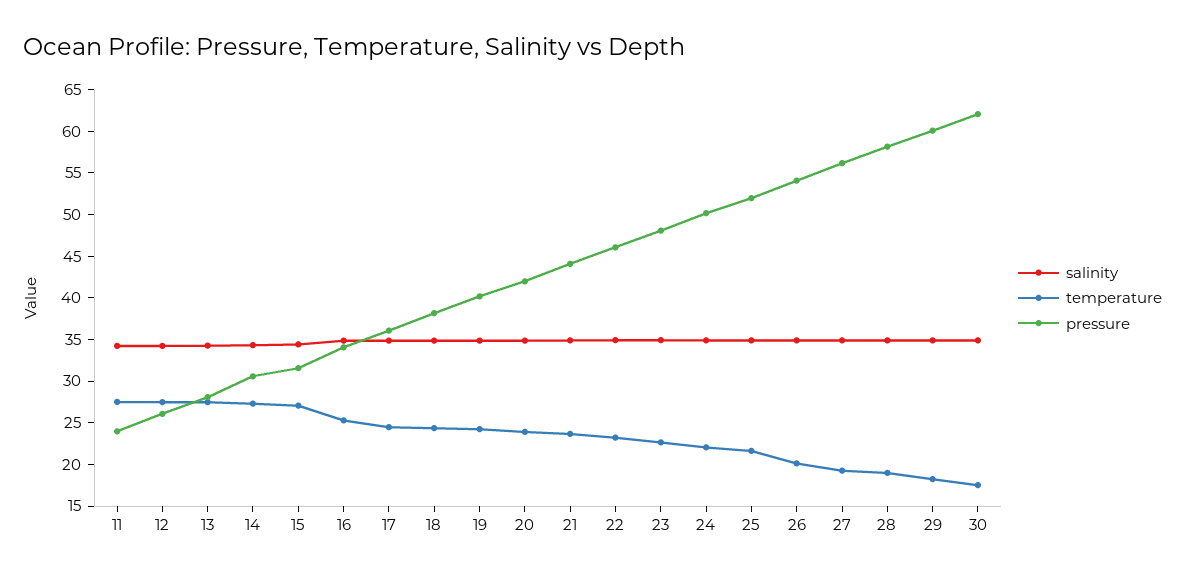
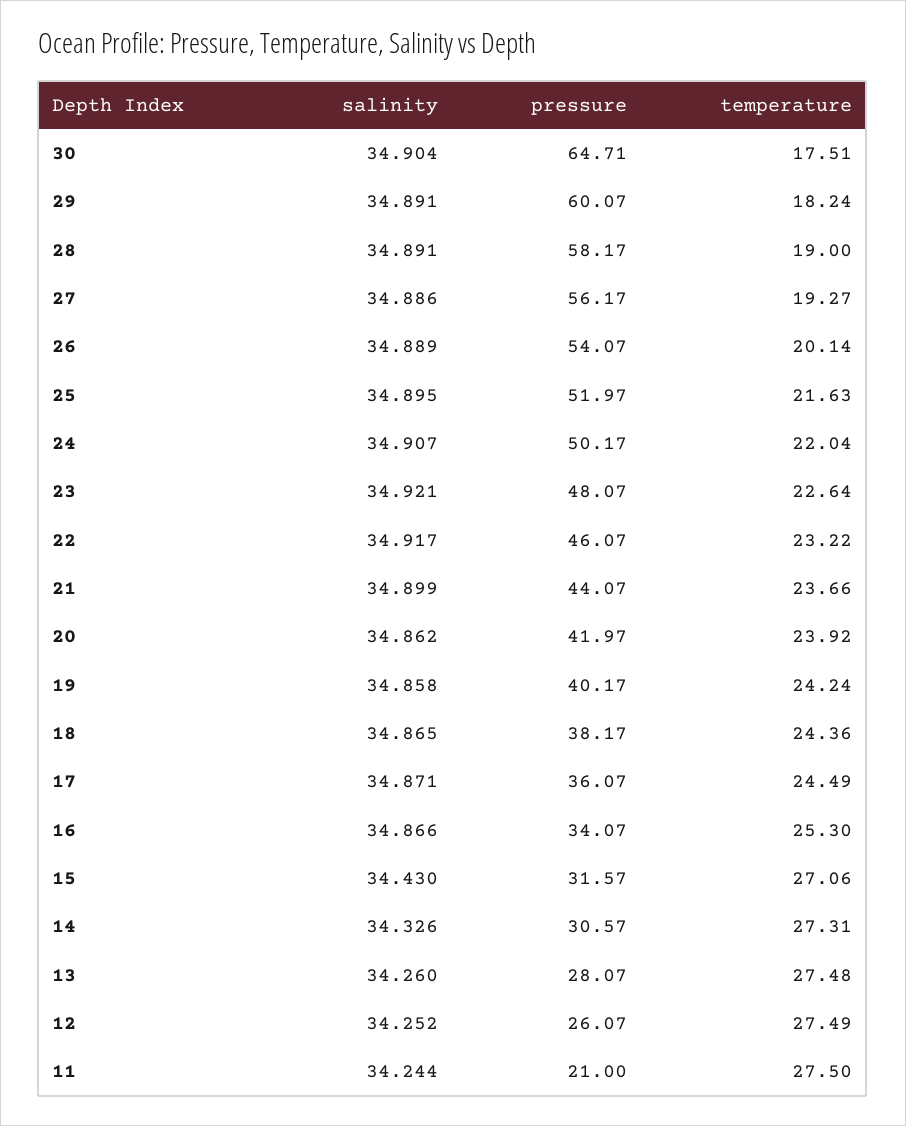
  {
    "salinity": {
      "11": 34.244,
      "12": 34.252,
      "13": 34.26,
      "14": 34.326,
      "15": 34.43,
      "16": 34.866,
      "17": 34.871,
      "18": 34.865,
      "19": 34.858,
      "20": 34.862,
      "21": 34.899,
      "22": 34.917,
      "23": 34.921,
      "24": 34.907,
      "25": 34.895,
      "26": 34.889,
      "27": 34.886,
      "28": 34.891,
      "29": 34.891,
      "30": 34.904
    },
    "temperature": {
      "11": 27.5,
      "12": 27.49,
      "13": 27.48,
      "14": 27.31,
      "15": 27.06,
      "16": 25.3,
      "17": 24.49,
      "18": 24.36,
      "19": 24.24,
      "20": 23.92,
      "21": 23.66,
      "22": 23.22,
      "23": 22.64,
      "24": 22.04,
      "25": 21.63,
      "26": 20.14,
      "27": 19.27,
      "28": 19,
      "29": 18.24,
      "30": 17.51
    },
    "pressure": {
-     "11": 24,
+     "11": 21,
      "12": 26.07,
      "13": 28.07,
      "14": 30.57,
      "15": 31.57,
      "16": 34.07,
      "17": 36.07,
      "18": 38.17,
      "19": 40.17,
      "20": 41.97,
      "21": 44.07,
      "22": 46.07,
      "23": 48.07,
      "24": 50.17,
      "25": 51.97,
      "26": 54.07,
      "27": 56.17,
      "28": 58.17,
      "29": 60.07,
-     "30": 62
+     "30": 64.71
    }
  }

